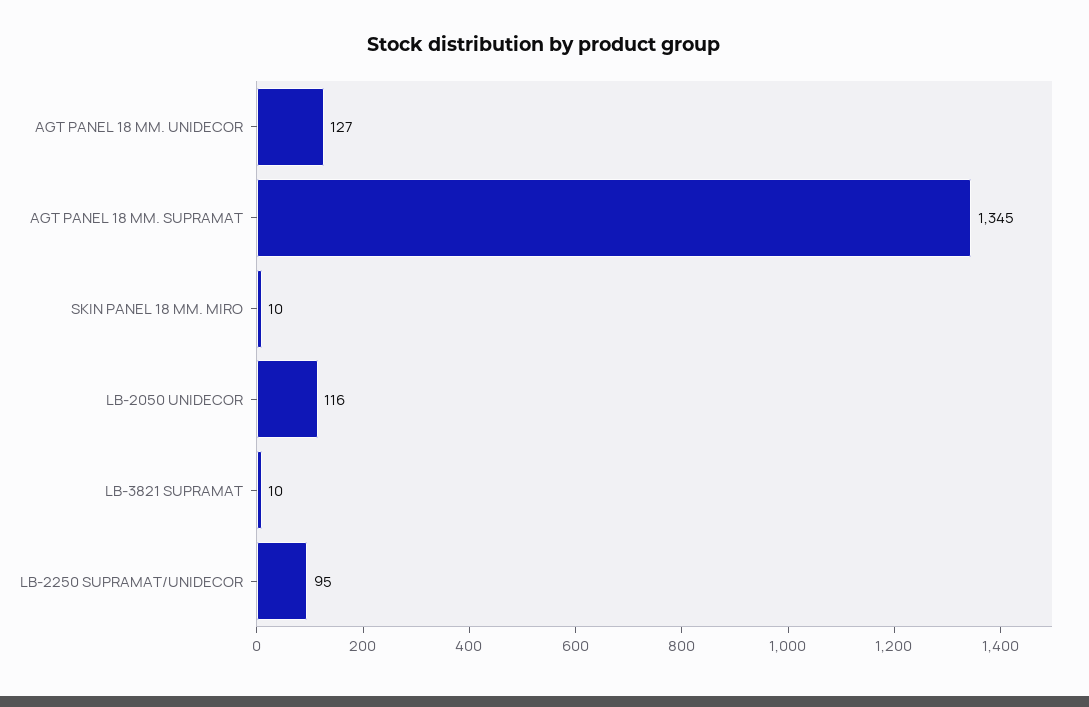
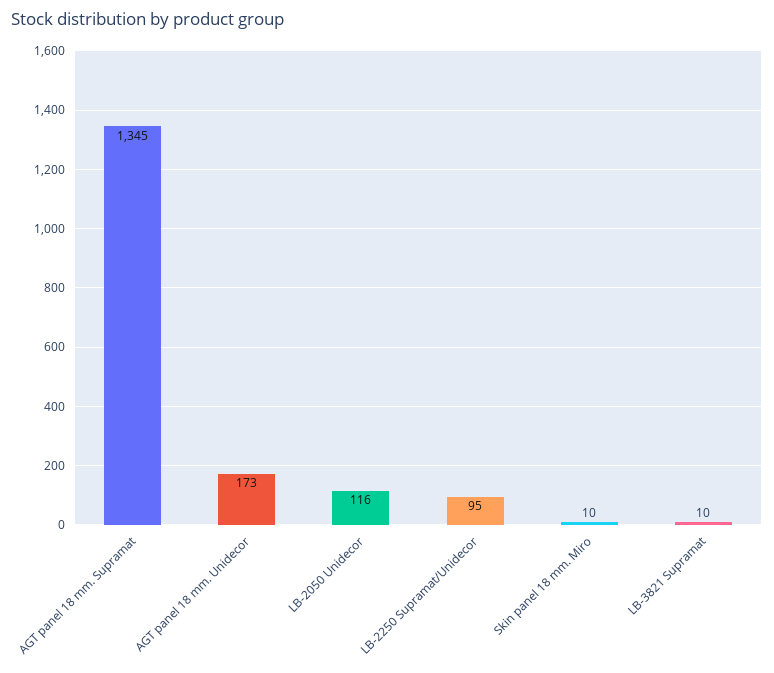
  {
-   "AGT PANEL 18 MM. UNIDECOR": 127,
+   "AGT PANEL 18 MM. UNIDECOR": 173,
    "AGT PANEL 18 MM. SUPRAMAT": 1345,
    "SKIN PANEL 18 MM. MIRO": 10,
    "LB-2050 UNIDECOR": 116,
    "LB-3821 SUPRAMAT": 10,
    "LB-2250 SUPRAMAT/UNIDECOR": 95
  }

